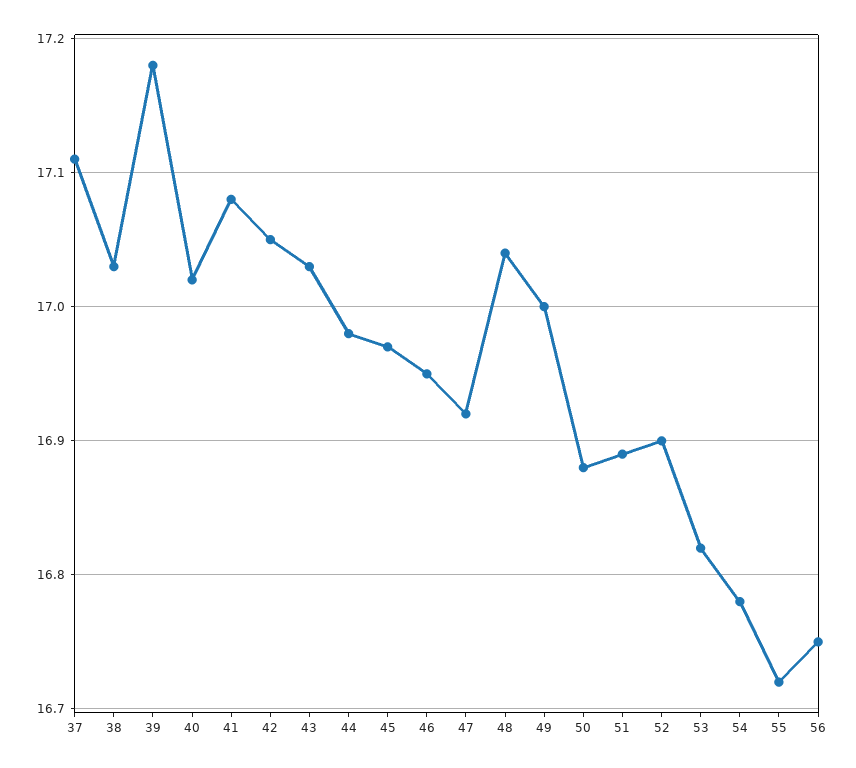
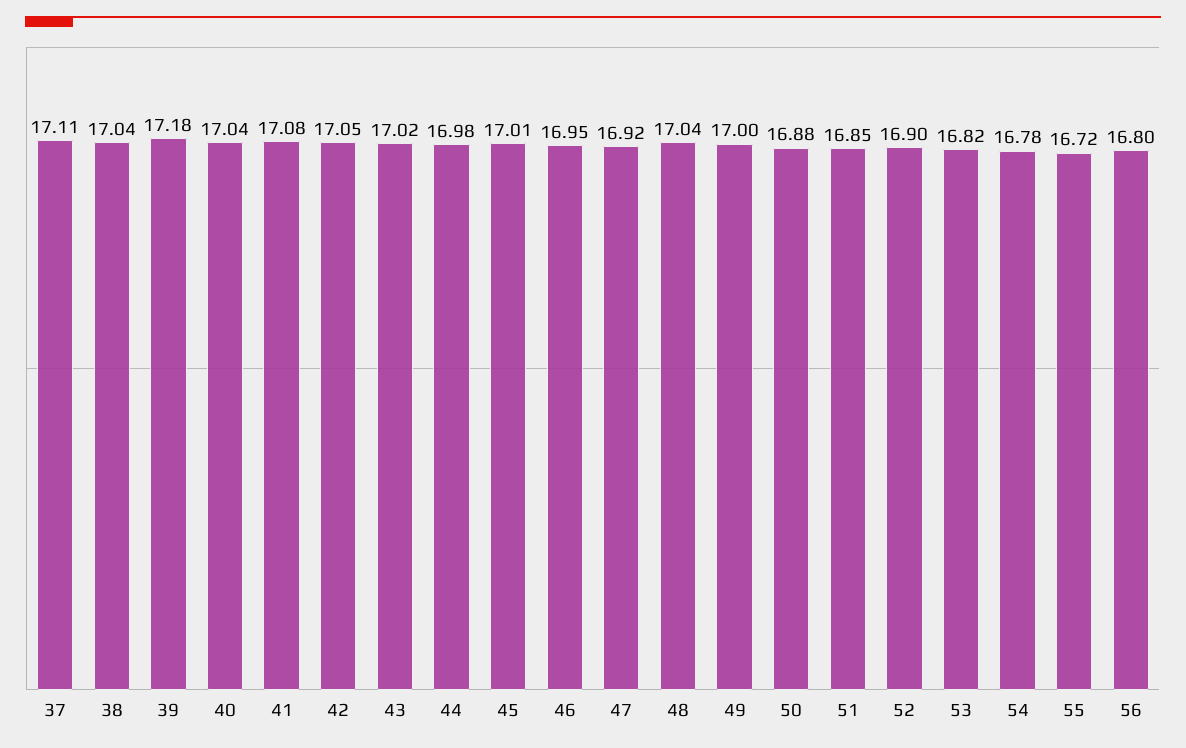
  {
    "37": 17.11,
-   "38": 17.03,
+   "38": 17.04,
    "39": 17.18,
-   "40": 17.02,
+   "40": 17.04,
    "41": 17.08,
    "42": 17.05,
-   "43": 17.03,
+   "43": 17.02,
    "44": 16.98,
-   "45": 16.97,
+   "45": 17.01,
    "46": 16.95,
    "47": 16.92,
    "48": 17.04,
    "49": 17,
    "50": 16.88,
-   "51": 16.89,
+   "51": 16.85,
    "52": 16.9,
    "53": 16.82,
    "54": 16.78,
    "55": 16.72,
-   "56": 16.75
+   "56": 16.8
  }

